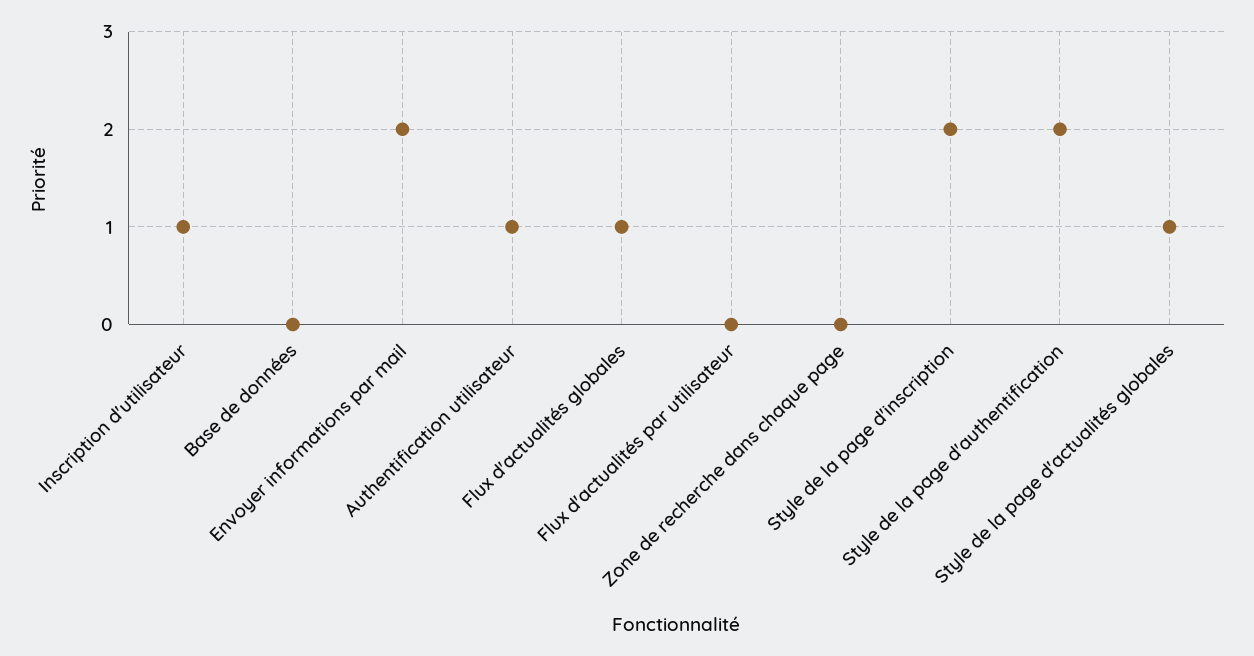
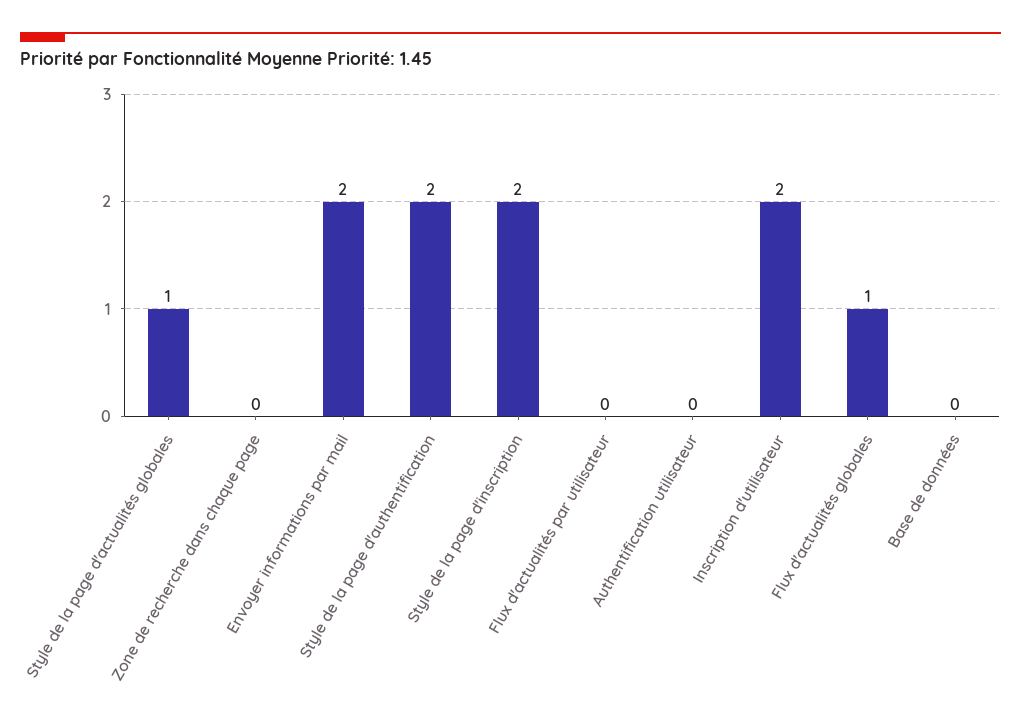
  {
-   "Inscription d'utilisateur": 1,
+   "Inscription d'utilisateur": 2,
    "Base de données": 0,
    "Envoyer informations par mail": 2,
-   "Authentification utilisateur": 1,
+   "Authentification utilisateur": 0,
    "Flux d'actualités globales": 1,
    "Flux d'actualités par utilisateur": 0,
    "Zone de recherche dans chaque page": 0,
    "Style de la page d'inscription": 2,
    "Style de la page d'authentification": 2,
    "Style de la page d'actualités globales": 1
  }

